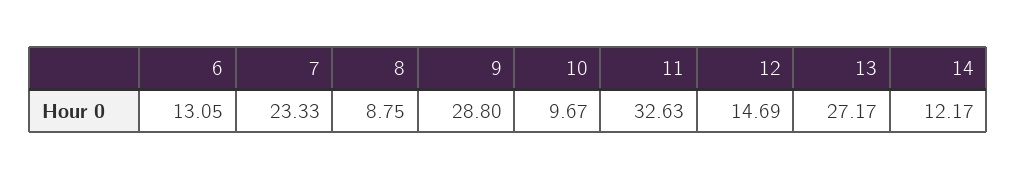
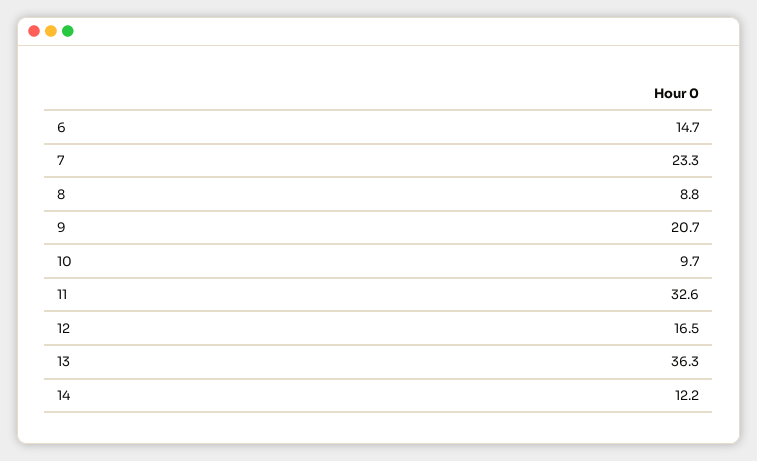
  {
-   "6": 13.05,
+   "6": 14.7,
    "7": 23.33,
    "8": 8.75,
-   "9": 28.8,
+   "9": 20.7,
    "10": 9.67,
    "11": 32.63,
-   "12": 14.69,
+   "12": 16.5,
-   "13": 27.17,
+   "13": 36.3,
    "14": 12.17
  }

